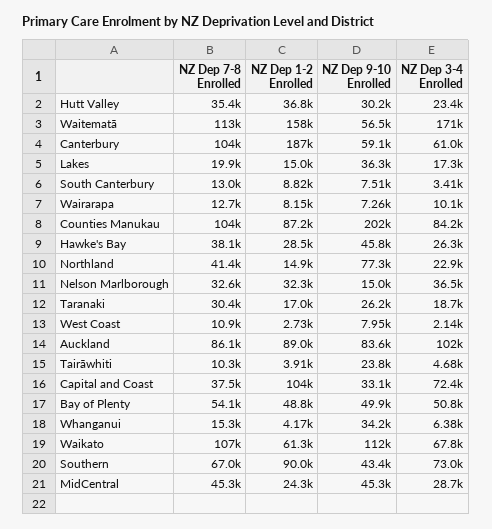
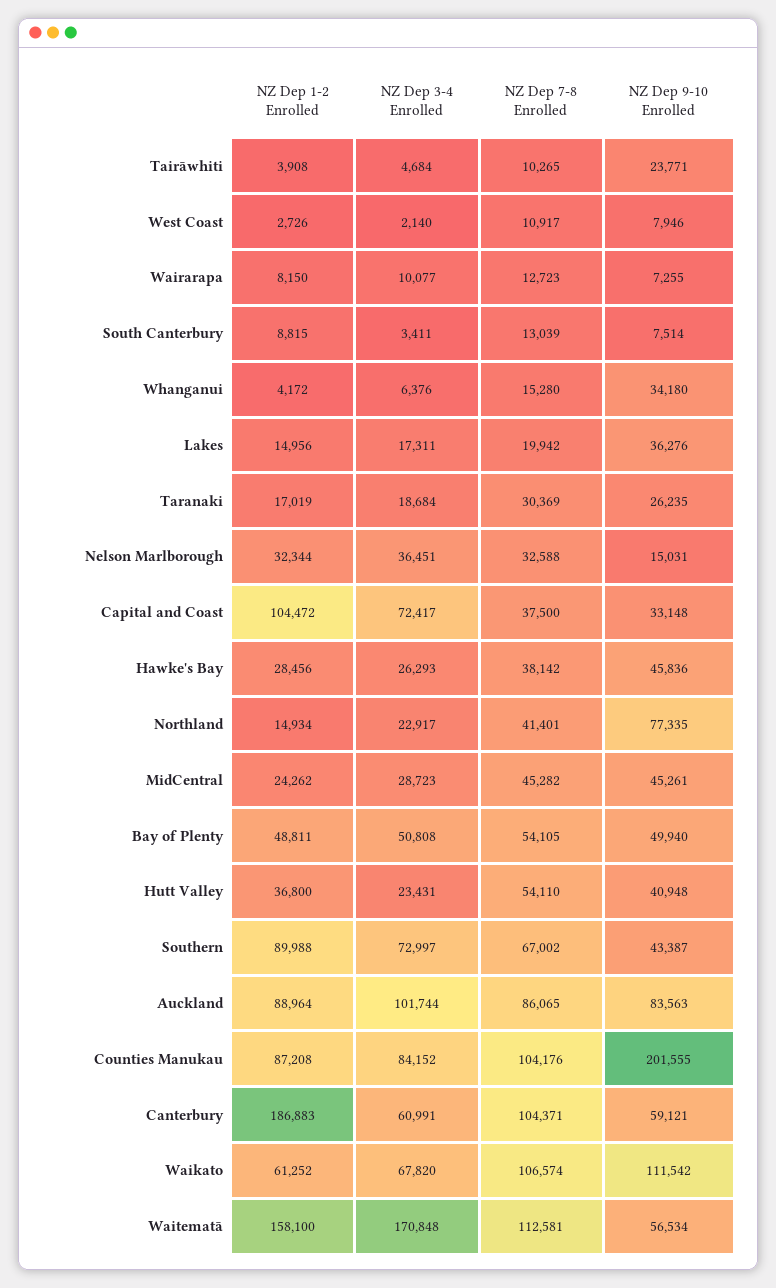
  {
    "NZ Dep 7-8 Enrolled": {
-     "Hutt Valley": 35400,
+     "Hutt Valley": 54110,
      "Waitematā": 112581,
      "Canterbury": 104371,
      "Lakes": 19942,
      "South Canterbury": 13039,
      "Wairarapa": 12723,
      "Counties Manukau": 104176,
      "Hawke's Bay": 38142,
      "Northland": 41401,
      "Nelson Marlborough": 32588,
      "Taranaki": 30369,
      "West Coast": 10917,
      "Auckland": 86065,
      "Tairāwhiti": 10265,
      "Capital and Coast": 37500,
      "Bay of Plenty": 54105,
      "Whanganui": 15280,
      "Waikato": 106574,
      "Southern": 67002,
      "MidCentral": 45282
    },
    "NZ Dep 1-2 Enrolled": {
      "Hutt Valley": 36800,
      "Waitematā": 158100,
      "Canterbury": 186883,
      "Lakes": 14956,
      "South Canterbury": 8815,
      "Wairarapa": 8150,
      "Counties Manukau": 87208,
      "Hawke's Bay": 28456,
      "Northland": 14934,
      "Nelson Marlborough": 32344,
      "Taranaki": 17019,
      "West Coast": 2726,
      "Auckland": 88964,
      "Tairāwhiti": 3908,
      "Capital and Coast": 104472,
      "Bay of Plenty": 48811,
      "Whanganui": 4172,
      "Waikato": 61252,
      "Southern": 89988,
      "MidCentral": 24262
    },
    "NZ Dep 9-10 Enrolled": {
-     "Hutt Valley": 30200,
+     "Hutt Valley": 40948,
      "Waitematā": 56534,
      "Canterbury": 59121,
      "Lakes": 36276,
      "South Canterbury": 7514,
      "Wairarapa": 7255,
      "Counties Manukau": 201555,
      "Hawke's Bay": 45836,
      "Northland": 77335,
      "Nelson Marlborough": 15031,
      "Taranaki": 26235,
      "West Coast": 7946,
      "Auckland": 83563,
      "Tairāwhiti": 23771,
      "Capital and Coast": 33148,
      "Bay of Plenty": 49940,
      "Whanganui": 34180,
      "Waikato": 111542,
      "Southern": 43387,
      "MidCentral": 45261
    },
    "NZ Dep 3-4 Enrolled": {
      "Hutt Valley": 23431,
      "Waitematā": 170848,
      "Canterbury": 60991,
      "Lakes": 17311,
      "South Canterbury": 3411,
      "Wairarapa": 10077,
      "Counties Manukau": 84152,
      "Hawke's Bay": 26293,
      "Northland": 22917,
      "Nelson Marlborough": 36451,
      "Taranaki": 18684,
      "West Coast": 2140,
      "Auckland": 101744,
      "Tairāwhiti": 4684,
      "Capital and Coast": 72417,
      "Bay of Plenty": 50808,
      "Whanganui": 6376,
      "Waikato": 67820,
      "Southern": 72997,
      "MidCentral": 28723
    }
  }

